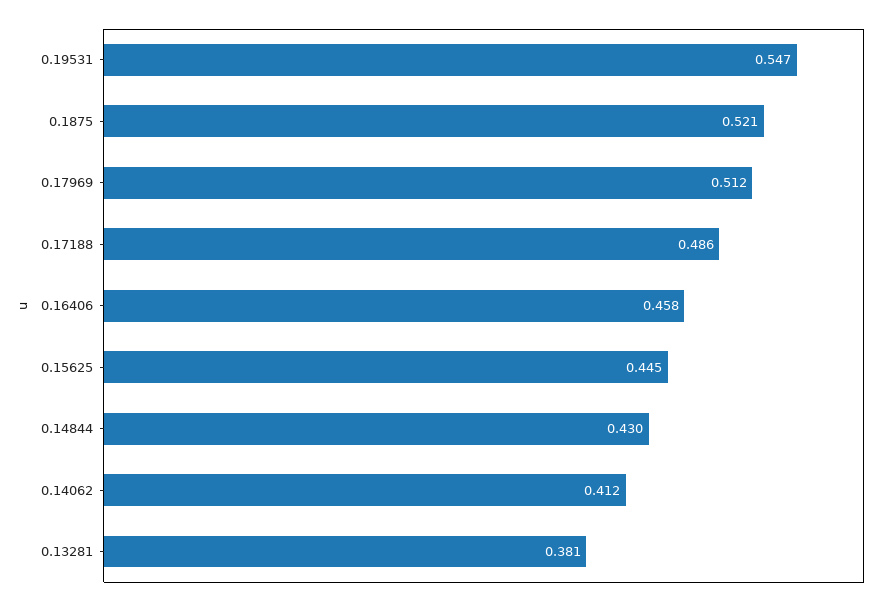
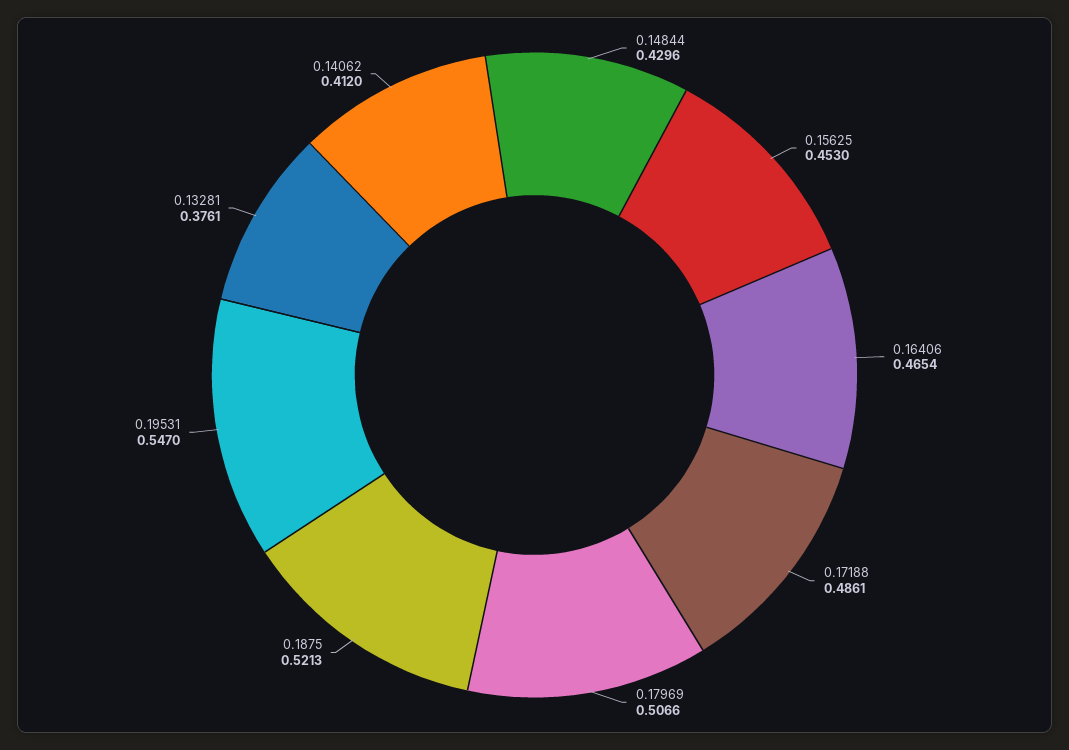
  {
    "0.19531": 0.547,
    "0.1875": 0.5213,
-   "0.17969": 0.512,
+   "0.17969": 0.5066,
    "0.17188": 0.4861,
-   "0.16406": 0.458,
+   "0.16406": 0.4654,
-   "0.15625": 0.445,
+   "0.15625": 0.453,
    "0.14844": 0.4296,
    "0.14062": 0.412,
-   "0.13281": 0.381
+   "0.13281": 0.3761
  }

